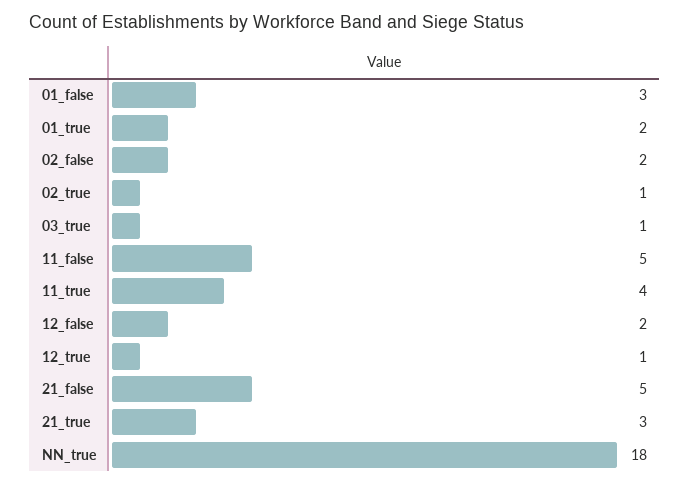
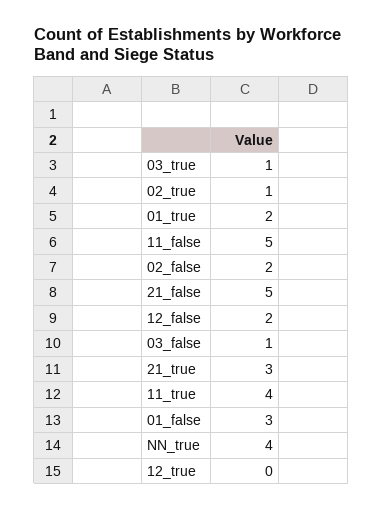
  {
    "01_false": 3,
    "01_true": 2,
    "02_false": 2,
    "02_true": 1,
    "03_true": 1,
    "11_false": 5,
    "11_true": 4,
    "12_false": 2,
-   "12_true": 1,
+   "12_true": 0,
    "21_false": 5,
    "21_true": 3,
-   "NN_true": 18
+   "NN_true": 4,
+   "03_false": 1
  }

